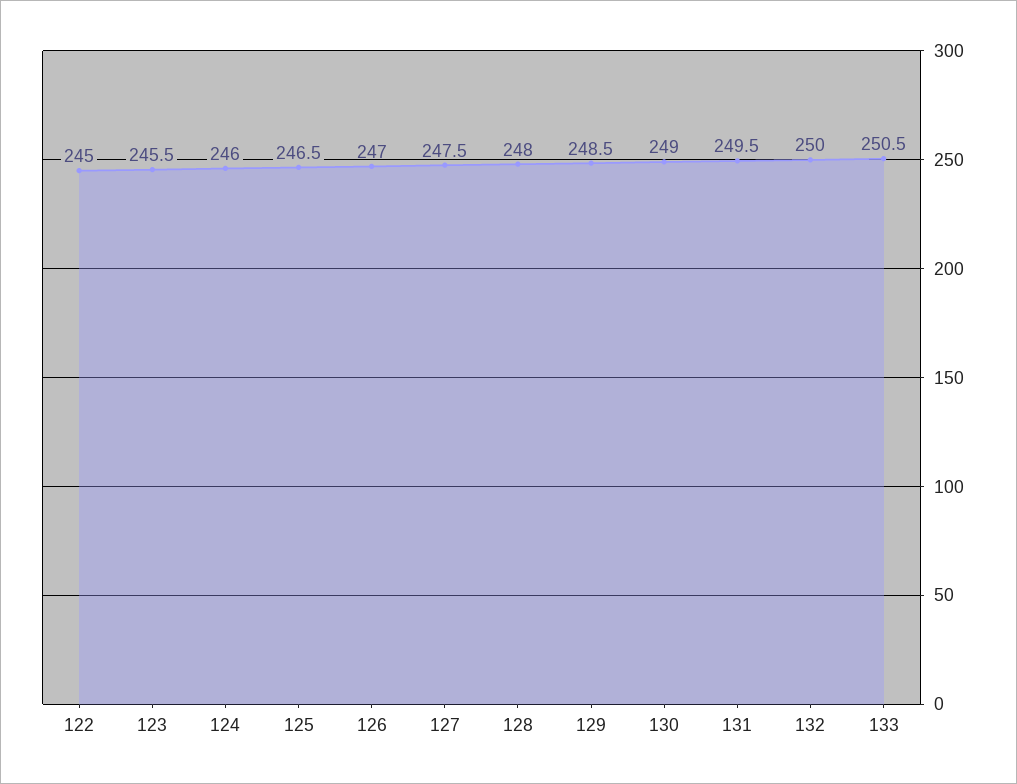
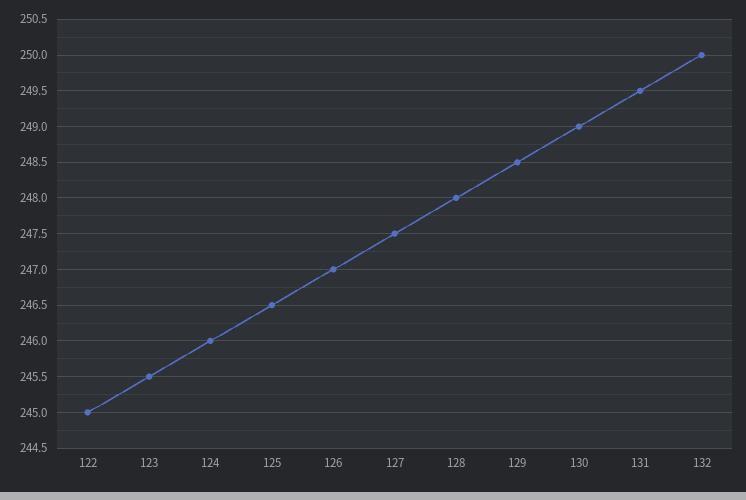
  {
    "122": 245,
    "123": 245.5,
    "124": 246,
    "125": 246.5,
    "126": 247,
    "127": 247.5,
    "128": 248,
    "129": 248.5,
    "130": 249,
    "131": 249.5,
-   "132": 250,
+   "132": 250
-   "133": 250.5
  }

